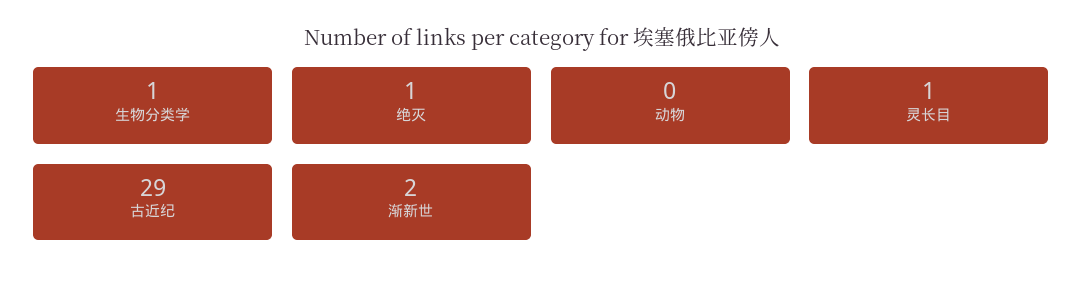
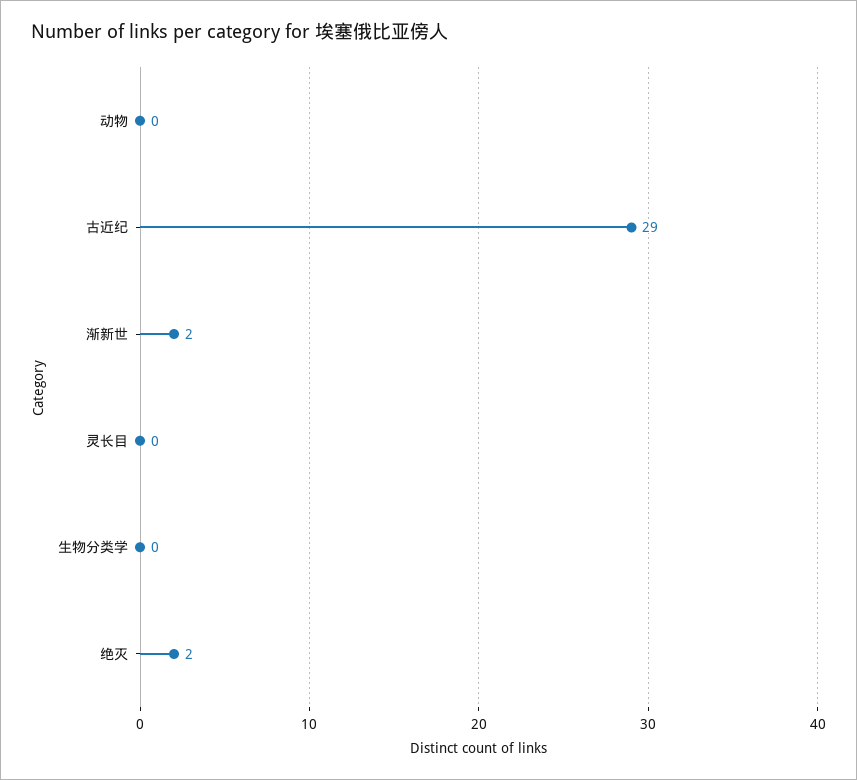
  {
-   "生物分类学": 1,
+   "生物分类学": 0,
-   "绝灭": 1,
+   "绝灭": 2,
    "动物": 0,
-   "灵长目": 1,
+   "灵长目": 0,
    "古近纪": 29,
    "渐新世": 2
  }

